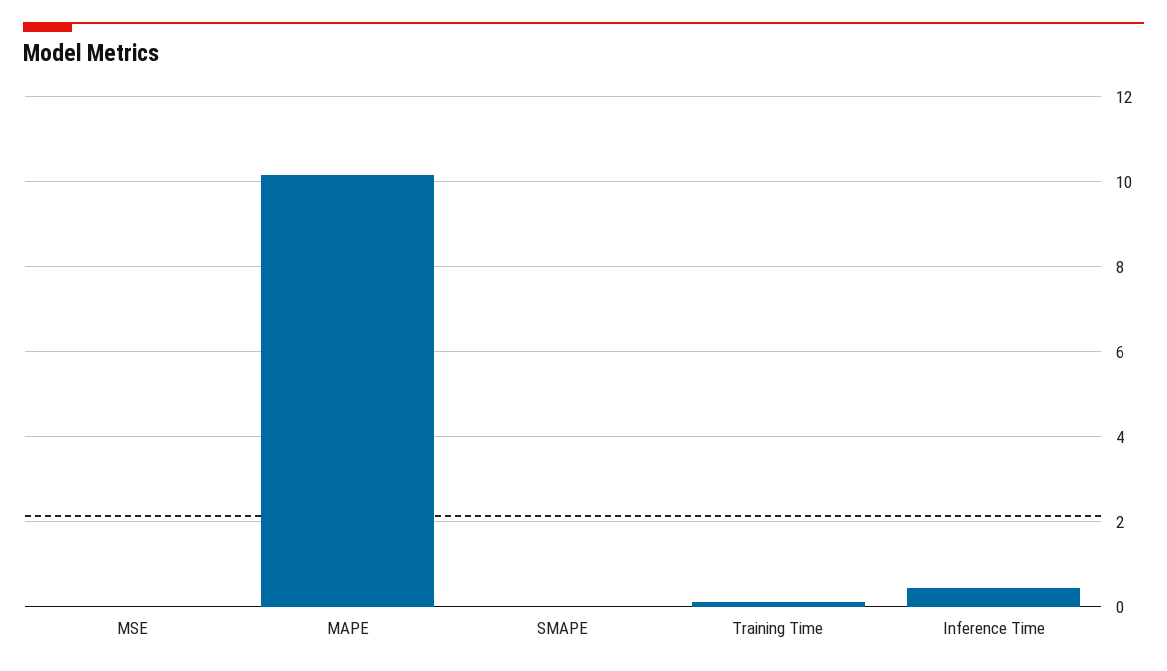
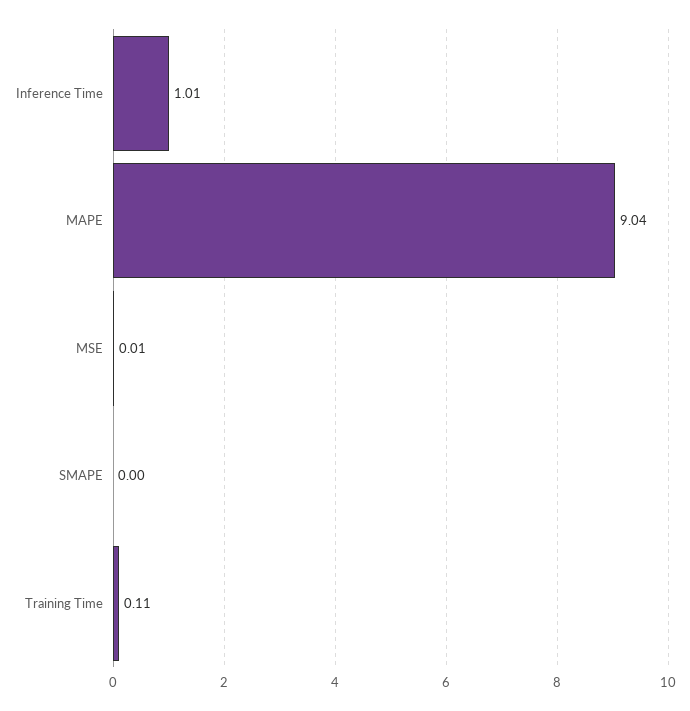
  {
    "MSE": 0.01,
-   "MAPE": 10.2,
+   "MAPE": 9.04,
    "SMAPE": 0,
    "Training Time": 0.11,
-   "Inference Time": 0.4
+   "Inference Time": 1.01
  }

